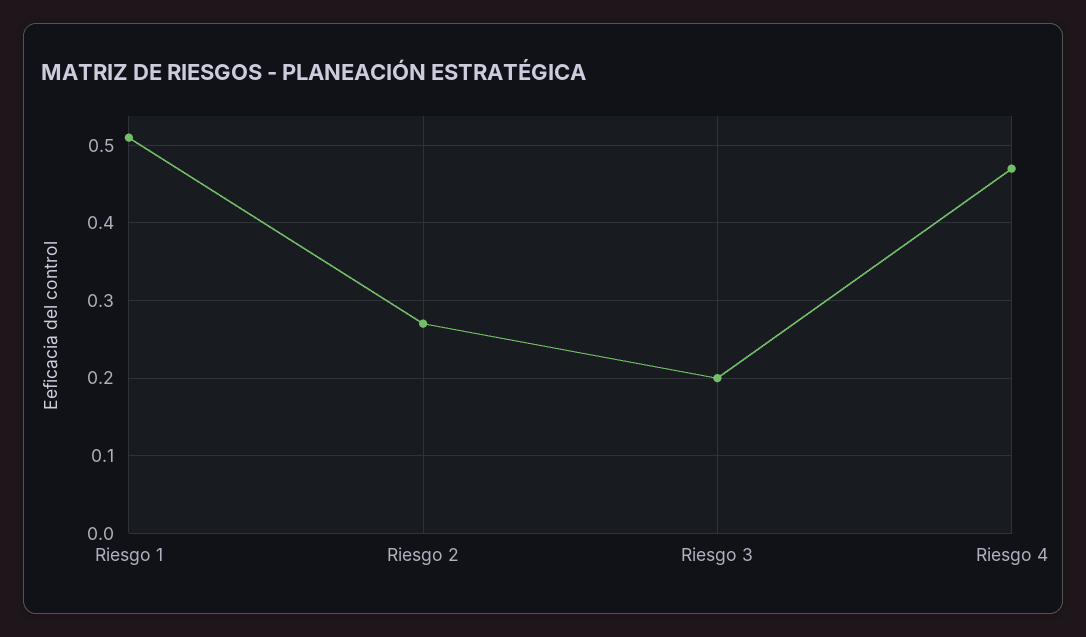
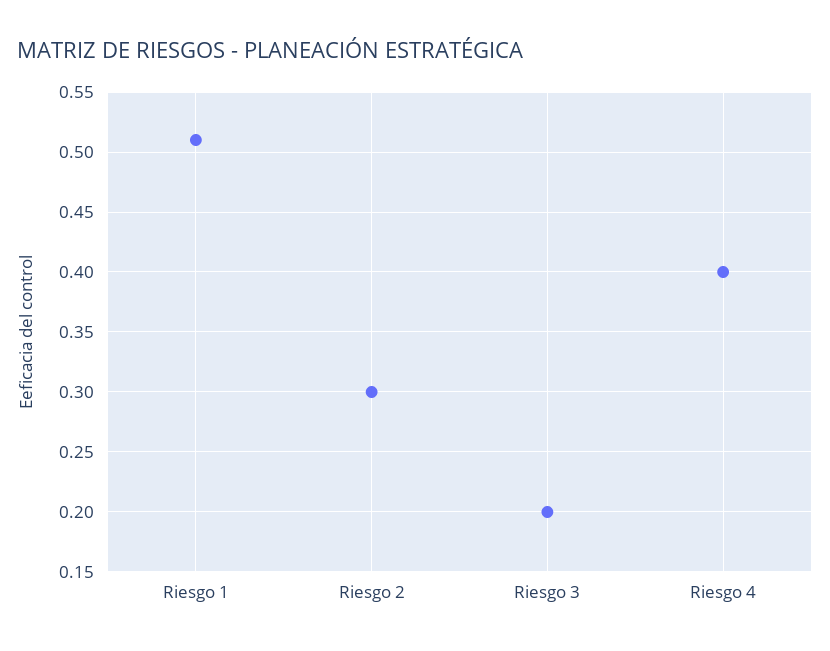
  {
    "Riesgo 1": 0.51,
-   "Riesgo 2": 0.27,
+   "Riesgo 2": 0.3,
    "Riesgo 3": 0.2,
-   "Riesgo 4": 0.47
+   "Riesgo 4": 0.4
  }

